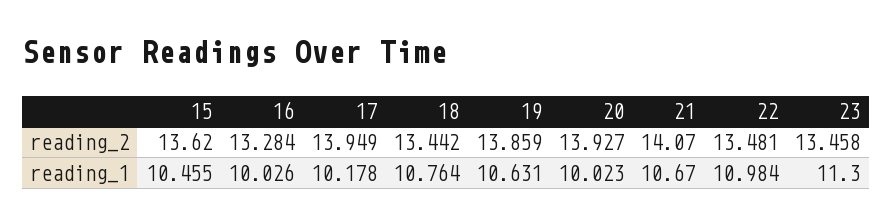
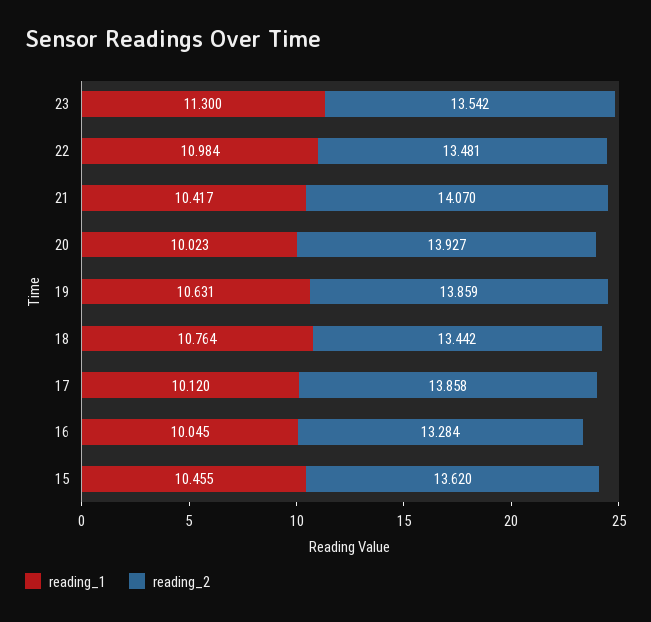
  {
    "reading_2": {
      "15": 13.62,
      "16": 13.284,
-     "17": 13.949,
+     "17": 13.858,
      "18": 13.442,
      "19": 13.859,
      "20": 13.927,
      "21": 14.07,
      "22": 13.481,
-     "23": 13.458
+     "23": 13.542
    },
    "reading_1": {
      "15": 10.455,
-     "16": 10.026,
+     "16": 10.045,
-     "17": 10.178,
+     "17": 10.12,
      "18": 10.764,
      "19": 10.631,
      "20": 10.023,
-     "21": 10.67,
+     "21": 10.417,
      "22": 10.984,
      "23": 11.3
    }
  }

